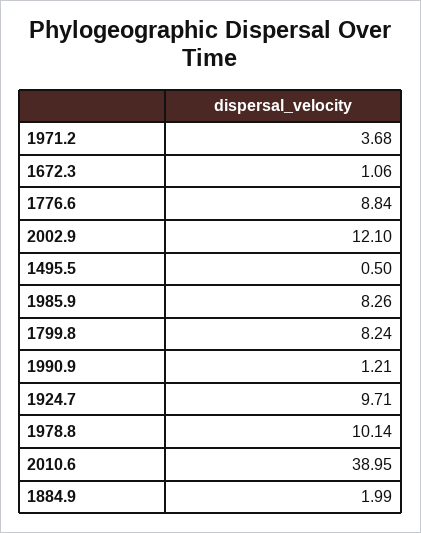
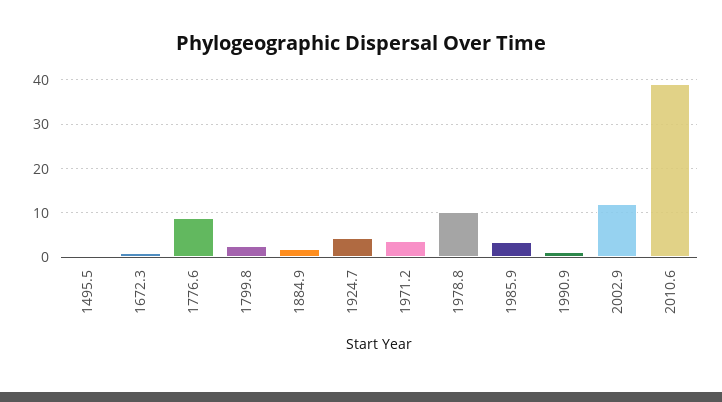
  {
    "1971.2": 3.68,
    "1672.3": 1.06,
    "1776.6": 8.84,
    "2002.9": 12.1,
    "1495.5": 0.5,
-   "1985.9": 8.26,
+   "1985.9": 4,
-   "1799.8": 8.24,
+   "1799.8": 2,
    "1990.9": 1.21,
-   "1924.7": 9.71,
+   "1924.7": 4,
    "1978.8": 10.14,
    "2010.6": 38.95,
    "1884.9": 1.99
  }

